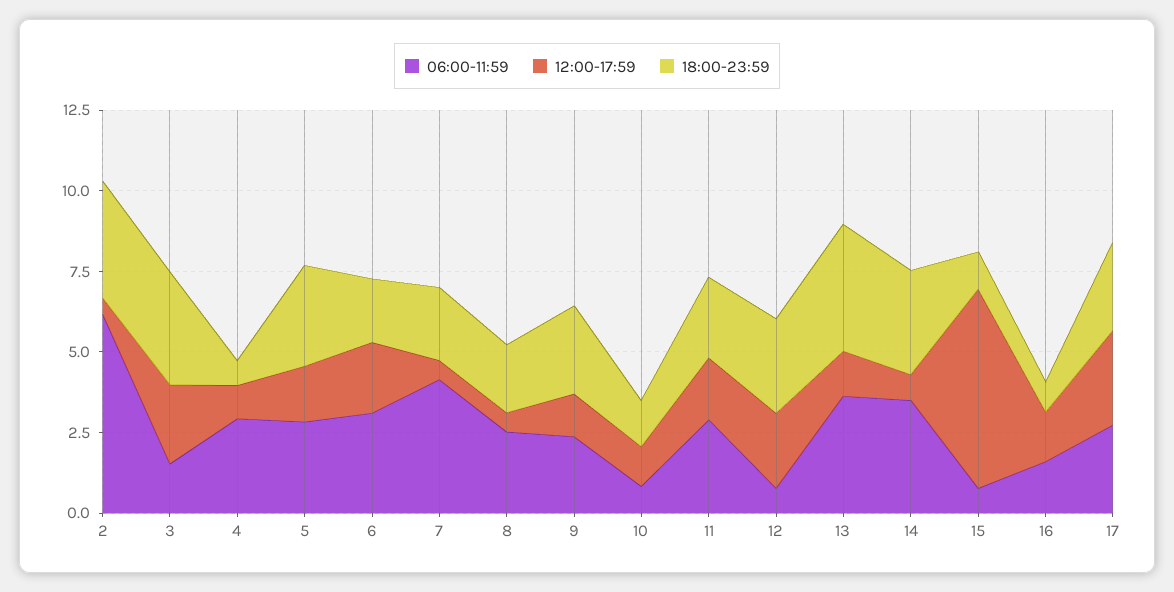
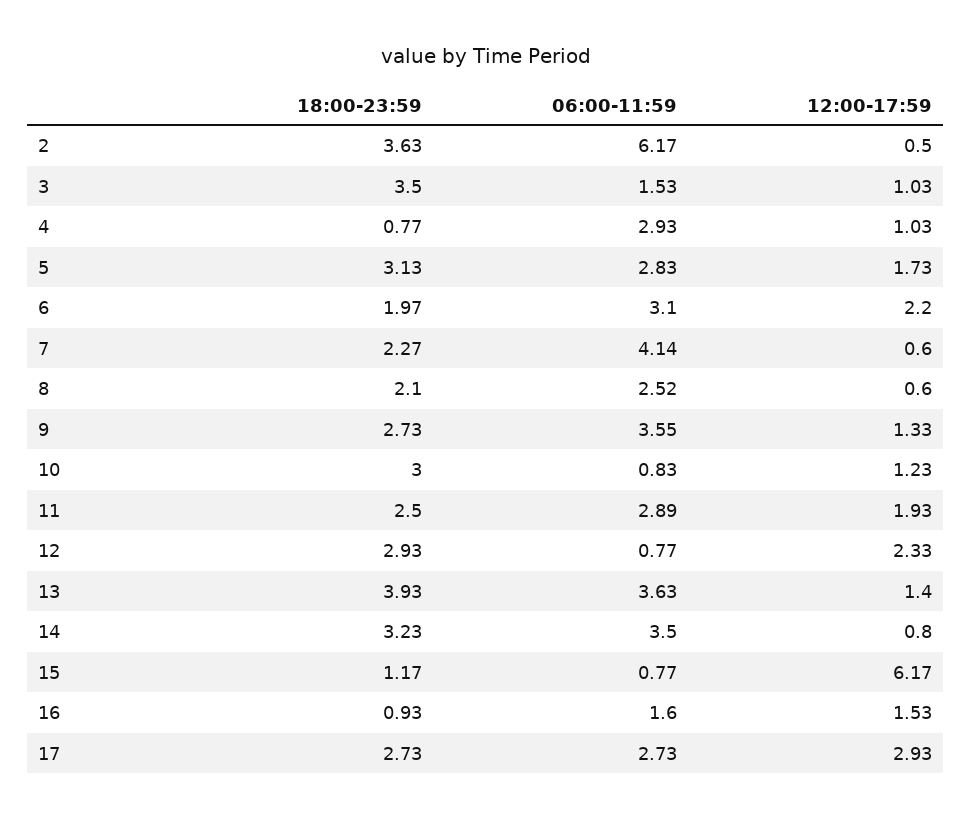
  {
    "06:00-11:59": {
      "2": 6.17,
      "3": 1.53,
      "4": 2.93,
      "5": 2.83,
      "6": 3.1,
      "7": 4.14,
      "8": 2.52,
-     "9": 2.5,
+     "9": 3.55,
      "10": 0.83,
      "11": 2.89,
      "12": 0.77,
      "13": 3.63,
      "14": 3.5,
      "15": 0.77,
      "16": 1.6,
      "17": 2.73
    },
    "12:00-17:59": {
      "2": 0.5,
-     "3": 2.5,
+     "3": 1.03,
      "4": 1.03,
      "5": 1.73,
      "6": 2.2,
      "7": 0.6,
      "8": 0.6,
      "9": 1.33,
      "10": 1.23,
      "11": 1.93,
      "12": 2.33,
      "13": 1.4,
      "14": 0.8,
      "15": 6.17,
      "16": 1.53,
      "17": 2.93
    },
    "18:00-23:59": {
      "2": 3.63,
      "3": 3.5,
      "4": 0.77,
      "5": 3.13,
      "6": 1.97,
      "7": 2.27,
      "8": 2.1,
      "9": 2.73,
-     "10": 1.5,
+     "10": 3,
      "11": 2.5,
      "12": 2.93,
      "13": 3.93,
      "14": 3.23,
      "15": 1.17,
      "16": 0.93,
      "17": 2.73
    }
  }

